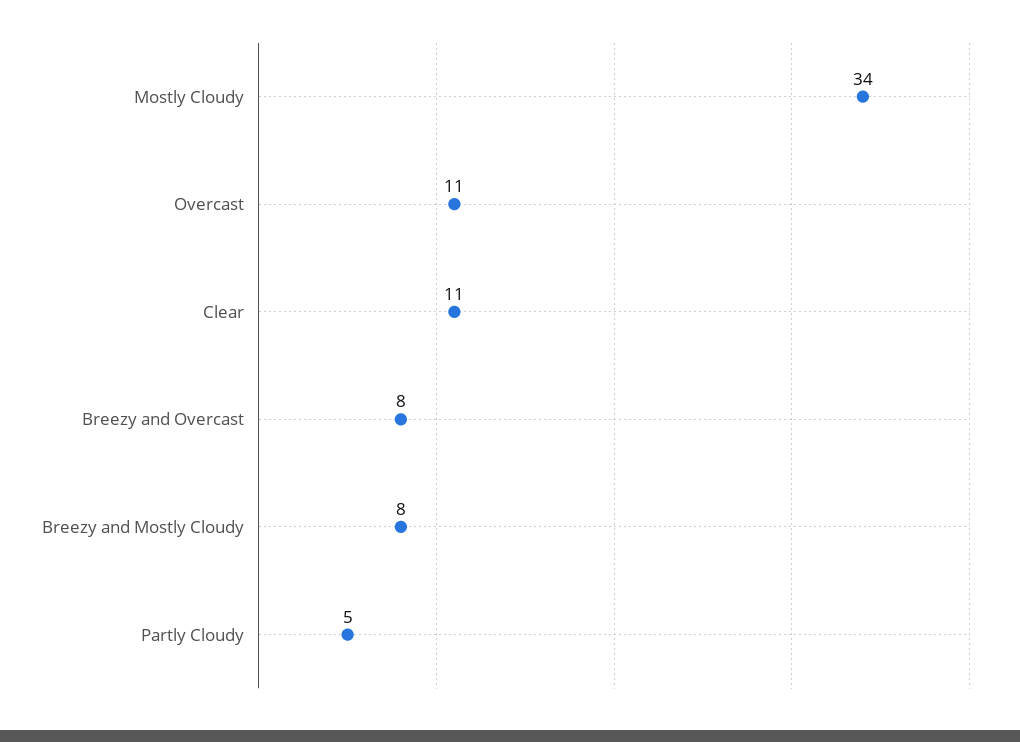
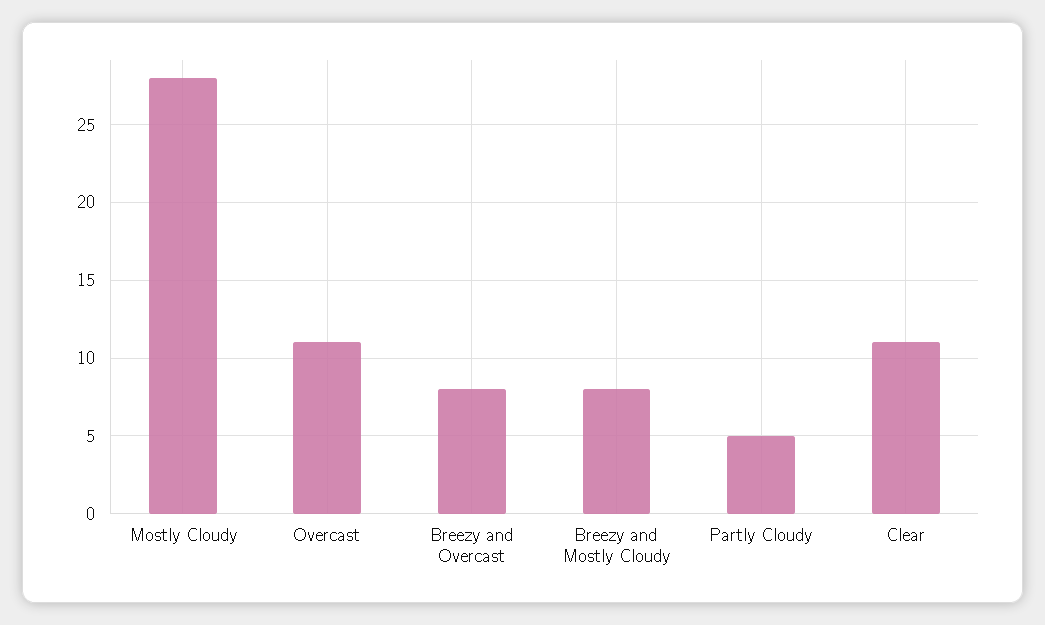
  {
-   "Mostly Cloudy": 34,
+   "Mostly Cloudy": 28,
    "Overcast": 11,
    "Clear": 11,
    "Breezy and Overcast": 8,
    "Breezy and Mostly Cloudy": 8,
    "Partly Cloudy": 5
  }

